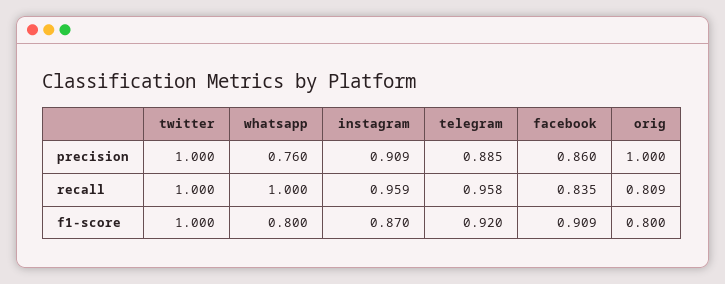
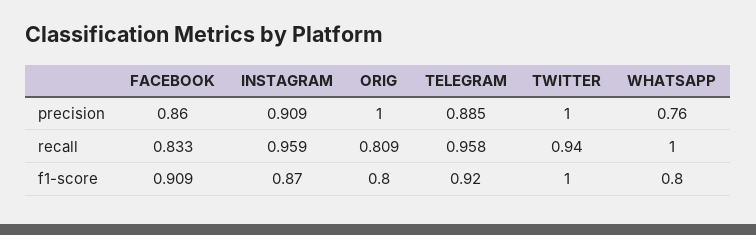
  {
    "twitter": {
      "precision": 1,
-     "recall": 1,
+     "recall": 0.94,
      "f1-score": 1
    },
    "whatsapp": {
      "precision": 0.76,
      "recall": 1,
      "f1-score": 0.8
    },
    "instagram": {
      "precision": 0.909,
      "recall": 0.959,
      "f1-score": 0.87
    },
    "telegram": {
      "precision": 0.885,
      "recall": 0.958,
      "f1-score": 0.92
    },
    "facebook": {
      "precision": 0.86,
-     "recall": 0.835,
+     "recall": 0.833,
      "f1-score": 0.909
    },
    "orig": {
      "precision": 1,
      "recall": 0.809,
      "f1-score": 0.8
    }
  }

